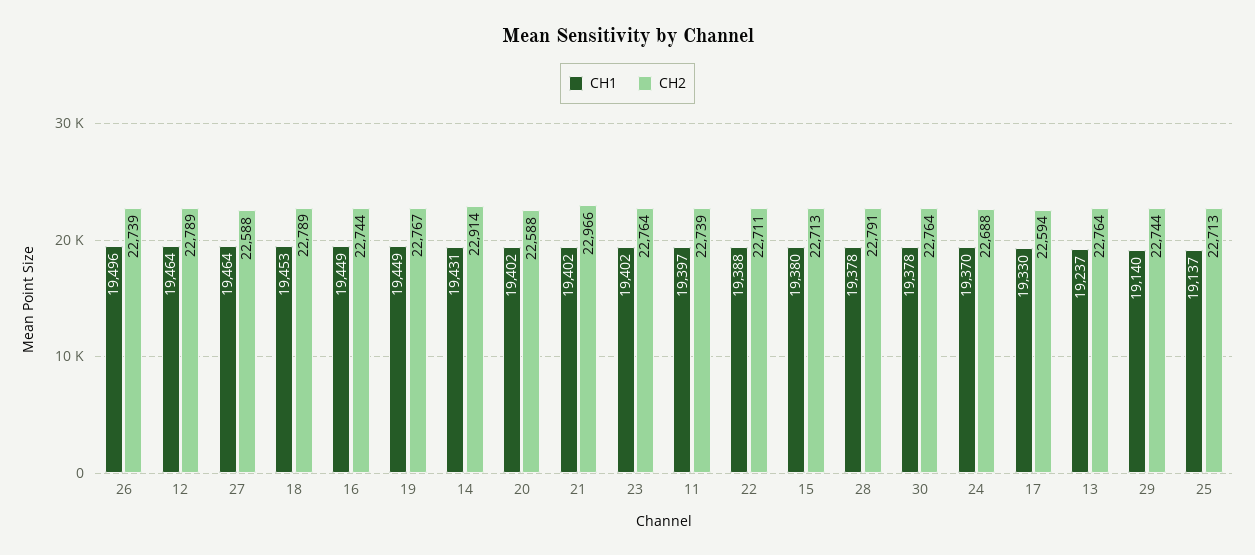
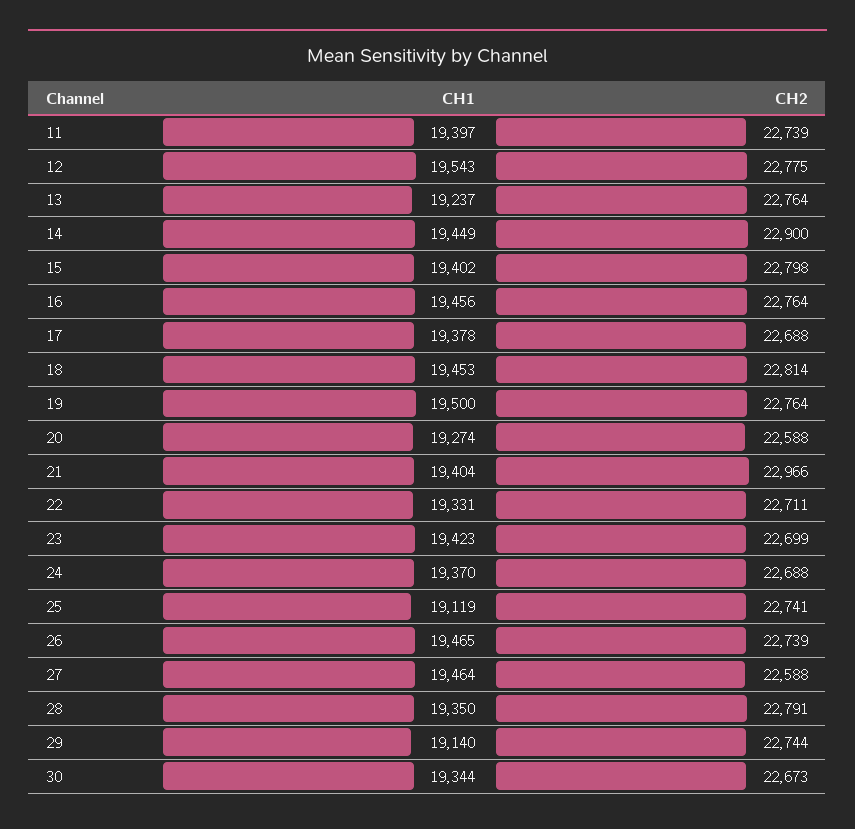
  {
    "CH1": {
-     "26": 19496,
+     "26": 19465,
-     "12": 19464,
+     "12": 19543,
      "27": 19464,
      "18": 19453,
-     "16": 19449,
+     "16": 19456,
-     "19": 19449,
+     "19": 19500,
-     "14": 19431,
+     "14": 19449,
-     "20": 19402,
+     "20": 19274,
-     "21": 19402,
+     "21": 19404,
-     "23": 19402,
+     "23": 19423,
      "11": 19397,
-     "22": 19388,
+     "22": 19331,
-     "15": 19380,
+     "15": 19402,
-     "28": 19378,
+     "28": 19350,
-     "30": 19378,
+     "30": 19344,
      "24": 19370,
-     "17": 19330,
+     "17": 19378,
      "13": 19237,
      "29": 19140,
-     "25": 19137
+     "25": 19119
    },
    "CH2": {
      "26": 22739,
-     "12": 22789,
+     "12": 22775,
      "27": 22588,
-     "18": 22789,
+     "18": 22814,
-     "16": 22744,
+     "16": 22764,
-     "19": 22767,
+     "19": 22764,
-     "14": 22914,
+     "14": 22900,
      "20": 22588,
      "21": 22966,
-     "23": 22764,
+     "23": 22699,
      "11": 22739,
      "22": 22711,
-     "15": 22713,
+     "15": 22798,
      "28": 22791,
-     "30": 22764,
+     "30": 22673,
      "24": 22688,
-     "17": 22594,
+     "17": 22688,
      "13": 22764,
      "29": 22744,
-     "25": 22713
+     "25": 22741
    }
  }

